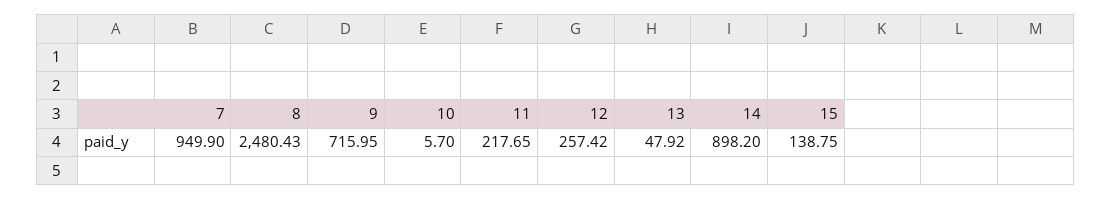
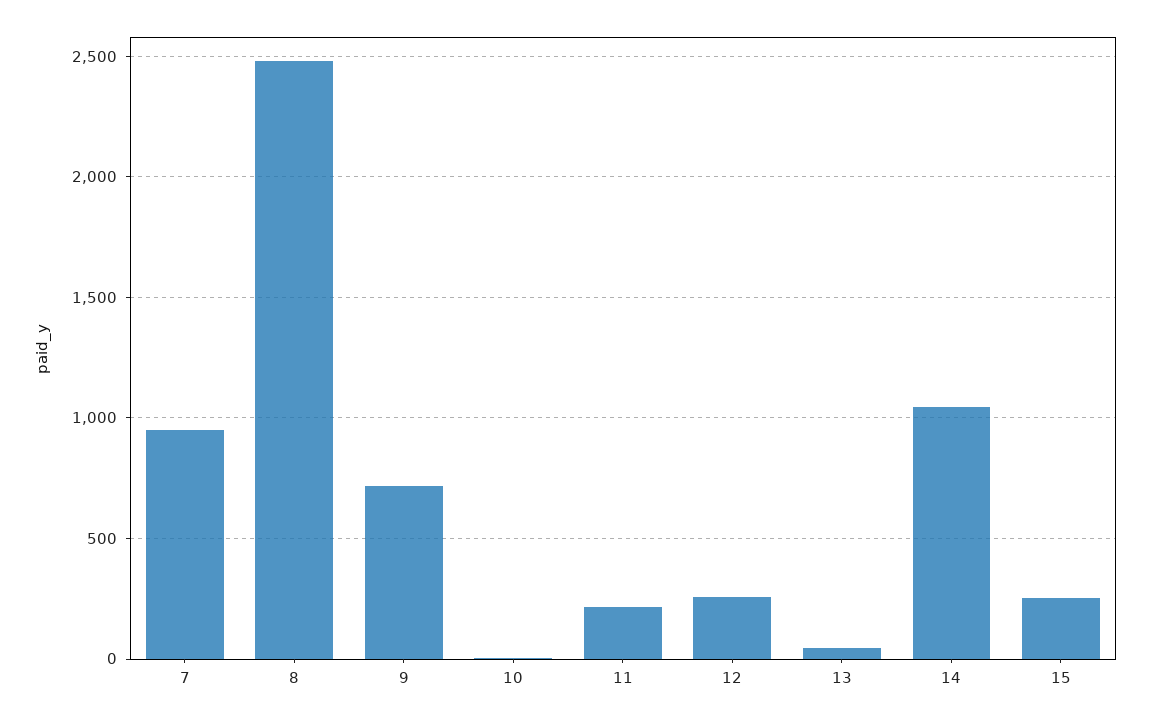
  {
    "7": 949.9,
    "8": 2480.43,
    "9": 715.95,
    "10": 5.7,
    "11": 217.65,
    "12": 257.42,
    "13": 47.92,
-   "14": 898.2,
+   "14": 1050,
-   "15": 138.75
+   "15": 250
  }

